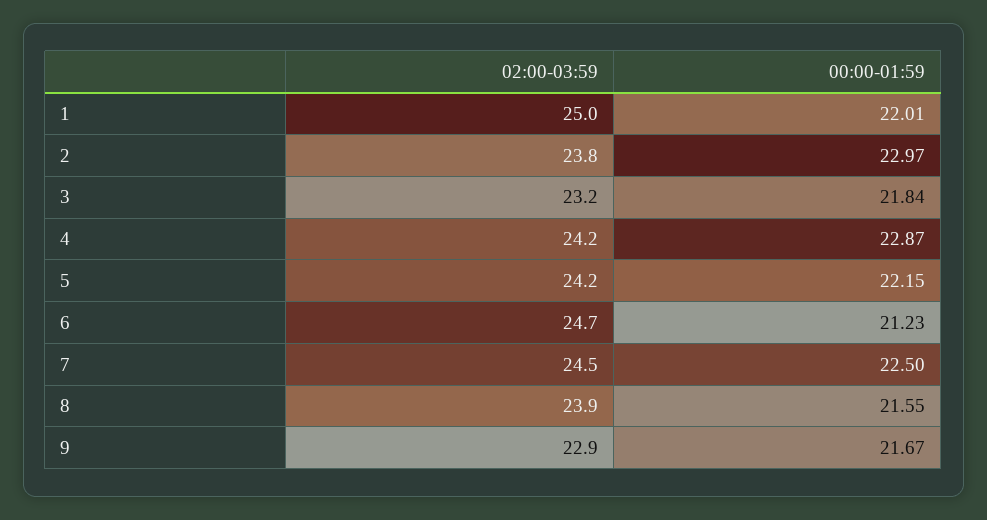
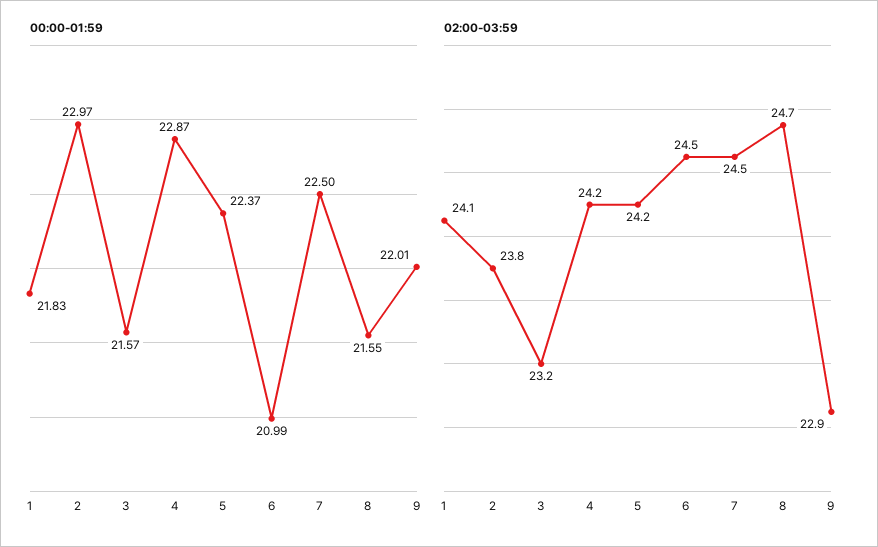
  {
    "02:00-03:59": {
-     "1": 25,
+     "1": 24.1,
      "2": 23.8,
      "3": 23.2,
      "4": 24.2,
      "5": 24.2,
-     "6": 24.7,
+     "6": 24.5,
      "7": 24.5,
-     "8": 23.9,
+     "8": 24.7,
      "9": 22.9
    },
    "00:00-01:59": {
-     "1": 22.01,
+     "1": 21.83,
      "2": 22.97,
-     "3": 21.84,
+     "3": 21.57,
      "4": 22.87,
-     "5": 22.15,
+     "5": 22.37,
-     "6": 21.23,
+     "6": 20.99,
      "7": 22.5,
      "8": 21.55,
-     "9": 21.67
+     "9": 22.01
    }
  }

